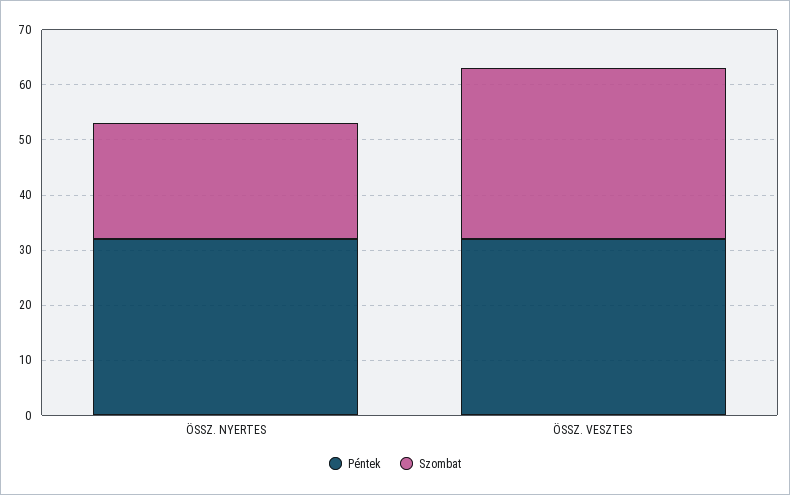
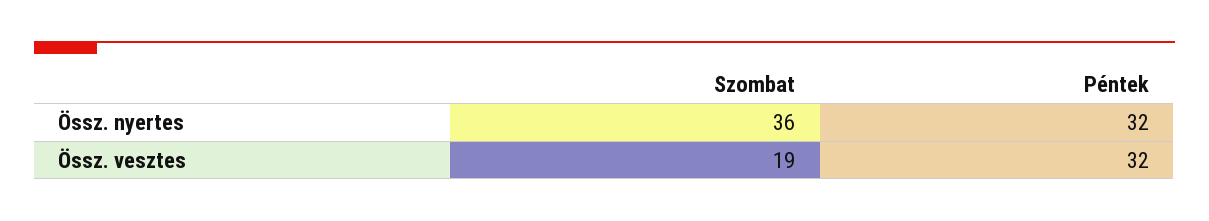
  {
    "Péntek": {
      "ÖSSZ. NYERTES": 32,
      "ÖSSZ. VESZTES": 32
    },
    "Szombat": {
-     "ÖSSZ. NYERTES": 20,
+     "ÖSSZ. NYERTES": 36,
-     "ÖSSZ. VESZTES": 30
+     "ÖSSZ. VESZTES": 19
    }
  }

